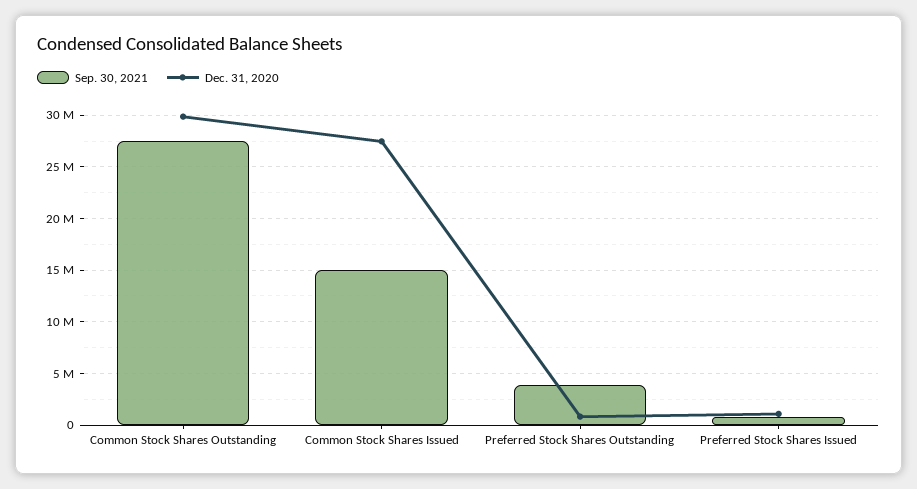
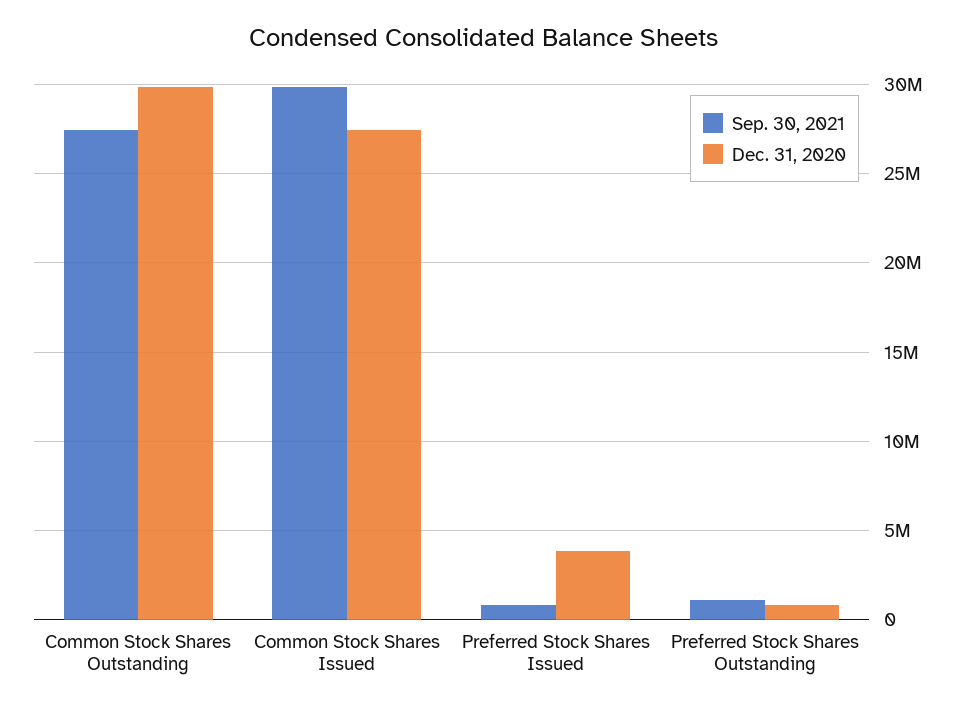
  {
    "Sep. 30, 2021": {
      "Common Stock Shares Outstanding": 27500000,
-     "Common Stock Shares Issued": 15000000,
+     "Common Stock Shares Issued": 30000000,
-     "Preferred Stock Shares Outstanding": 4000000,
+     "Preferred Stock Shares Outstanding": 1000000,
      "Preferred Stock Shares Issued": 1000000
    },
    "Dec. 31, 2020": {
      "Common Stock Shares Outstanding": 30000000,
      "Common Stock Shares Issued": 27500000,
      "Preferred Stock Shares Outstanding": 1000000,
-     "Preferred Stock Shares Issued": 1000000
+     "Preferred Stock Shares Issued": 4000000
    }
  }

